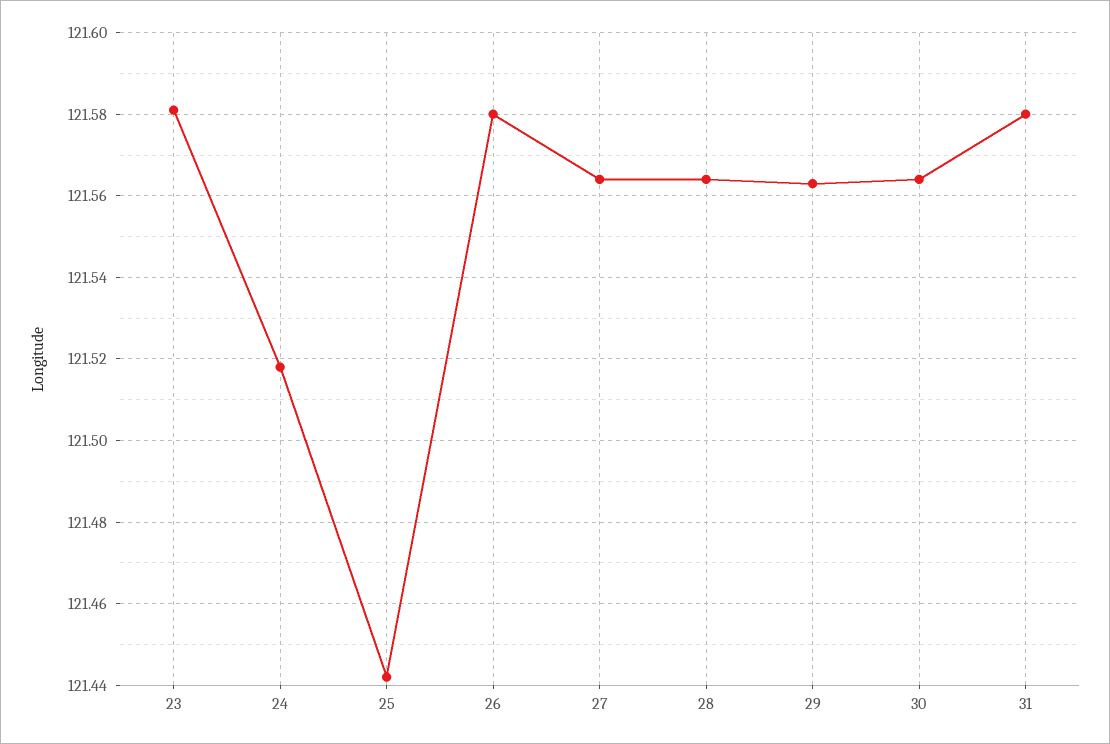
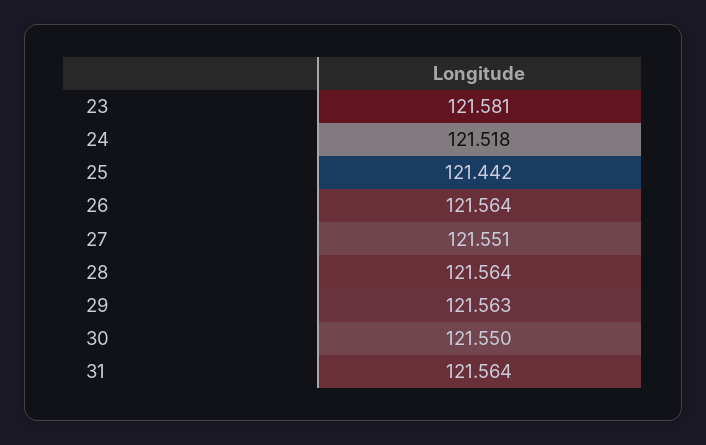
  {
    "23": 121.581,
    "24": 121.518,
    "25": 121.442,
-   "26": 121.58,
+   "26": 121.564,
-   "27": 121.565,
+   "27": 121.551,
    "28": 121.564,
    "29": 121.563,
-   "30": 121.565,
+   "30": 121.55,
-   "31": 121.58
+   "31": 121.564
  }

